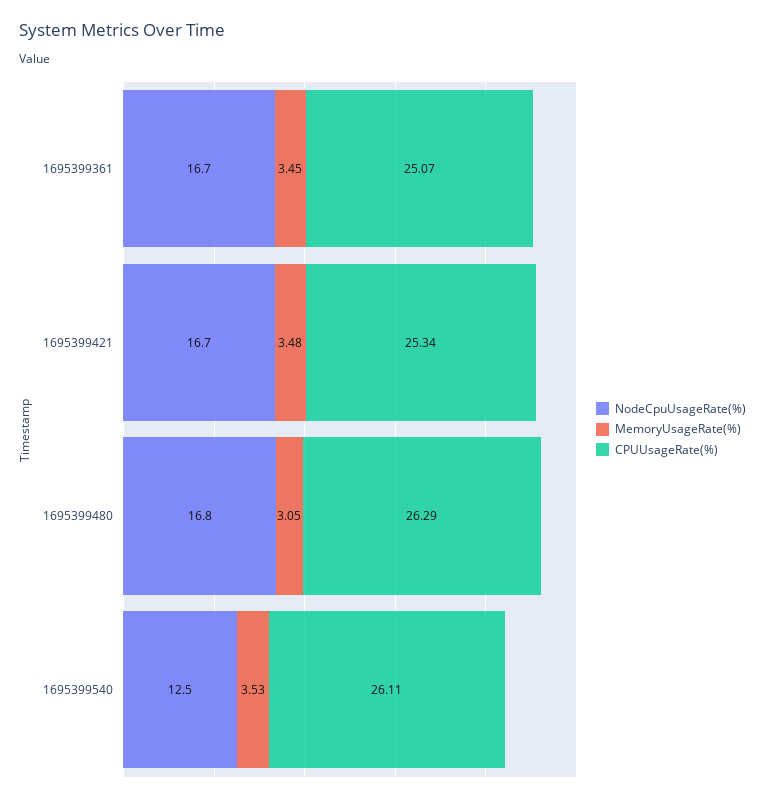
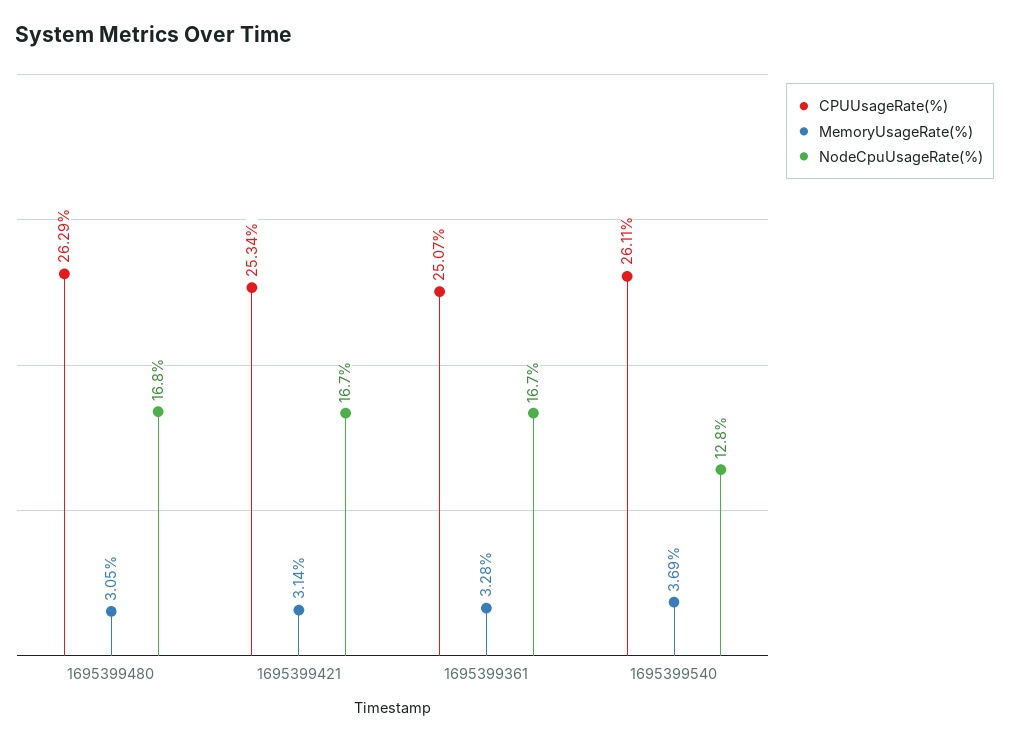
  {
    "NodeCpuUsageRate(%)": {
      "1695399361": 16.7,
      "1695399421": 16.7,
      "1695399480": 16.8,
-     "1695399540": 12.5
+     "1695399540": 12.8
    },
    "MemoryUsageRate(%)": {
-     "1695399361": 3.45,
+     "1695399361": 3.28,
-     "1695399421": 3.48,
+     "1695399421": 3.14,
      "1695399480": 3.05,
-     "1695399540": 3.53
+     "1695399540": 3.69
    },
    "CPUUsageRate(%)": {
      "1695399361": 25.07,
      "1695399421": 25.34,
      "1695399480": 26.29,
      "1695399540": 26.11
    }
  }

